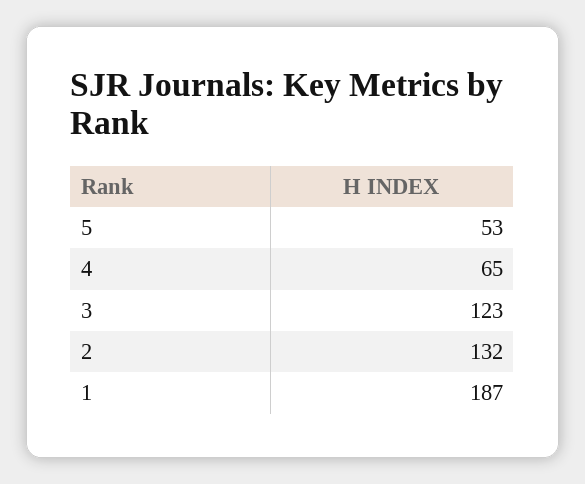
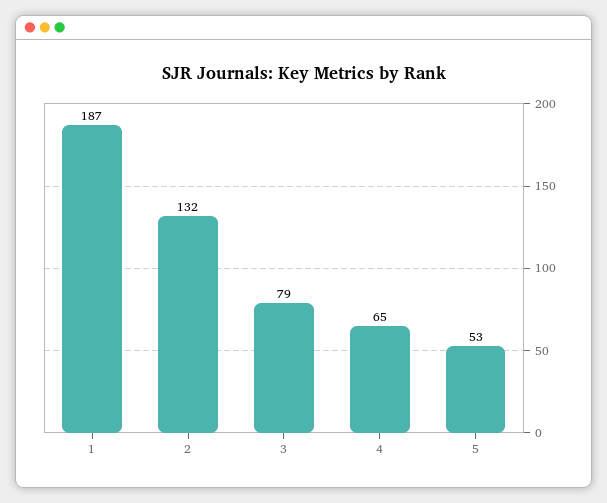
  {
    "5": 53,
    "4": 65,
-   "3": 123,
+   "3": 79,
    "2": 132,
    "1": 187
  }

